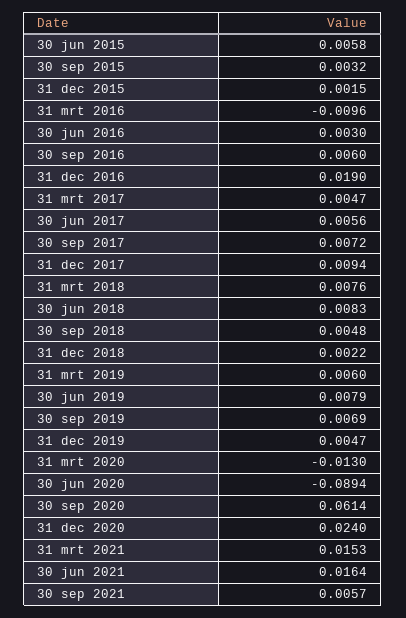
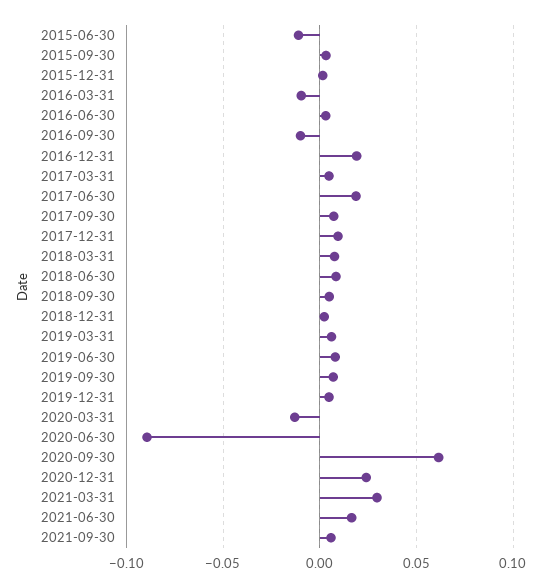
  {
-   "30 jun 2015": 0.0058,
+   "30 jun 2015": -0.01,
    "30 sep 2015": 0.0032,
    "31 dec 2015": 0.0015,
    "31 mrt 2016": -0.0096,
    "30 jun 2016": 0.003,
-   "30 sep 2016": 0.006,
+   "30 sep 2016": -0.01,
    "31 dec 2016": 0.019,
    "31 mrt 2017": 0.0047,
-   "30 jun 2017": 0.0056,
+   "30 jun 2017": 0.02,
    "30 sep 2017": 0.0072,
    "31 dec 2017": 0.0094,
    "31 mrt 2018": 0.0076,
    "30 jun 2018": 0.0083,
    "30 sep 2018": 0.0048,
    "31 dec 2018": 0.0022,
    "31 mrt 2019": 0.006,
    "30 jun 2019": 0.0079,
    "30 sep 2019": 0.0069,
    "31 dec 2019": 0.0047,
    "31 mrt 2020": -0.013,
    "30 jun 2020": -0.0894,
    "30 sep 2020": 0.0614,
    "31 dec 2020": 0.024,
-   "31 mrt 2021": 0.0153,
+   "31 mrt 2021": 0.03,
    "30 jun 2021": 0.0164,
    "30 sep 2021": 0.0057
  }

